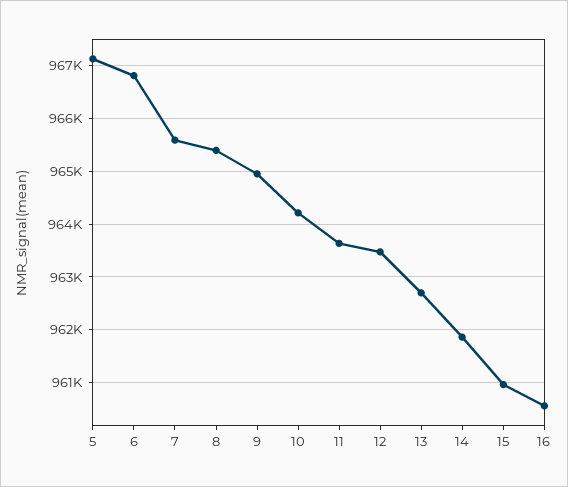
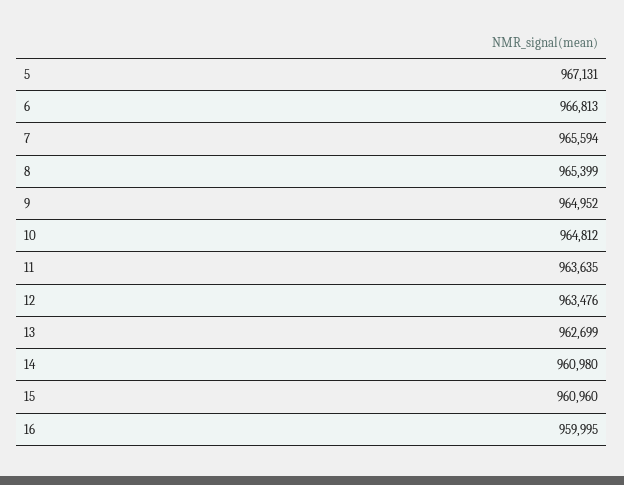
  {
    "5": 967131,
    "6": 966813,
    "7": 965594,
    "8": 965399,
    "9": 964952,
-   "10": 964200,
+   "10": 964812,
    "11": 963635,
    "12": 963476,
    "13": 962699,
-   "14": 961800,
+   "14": 960980,
    "15": 960960,
-   "16": 960600
+   "16": 959995
  }

